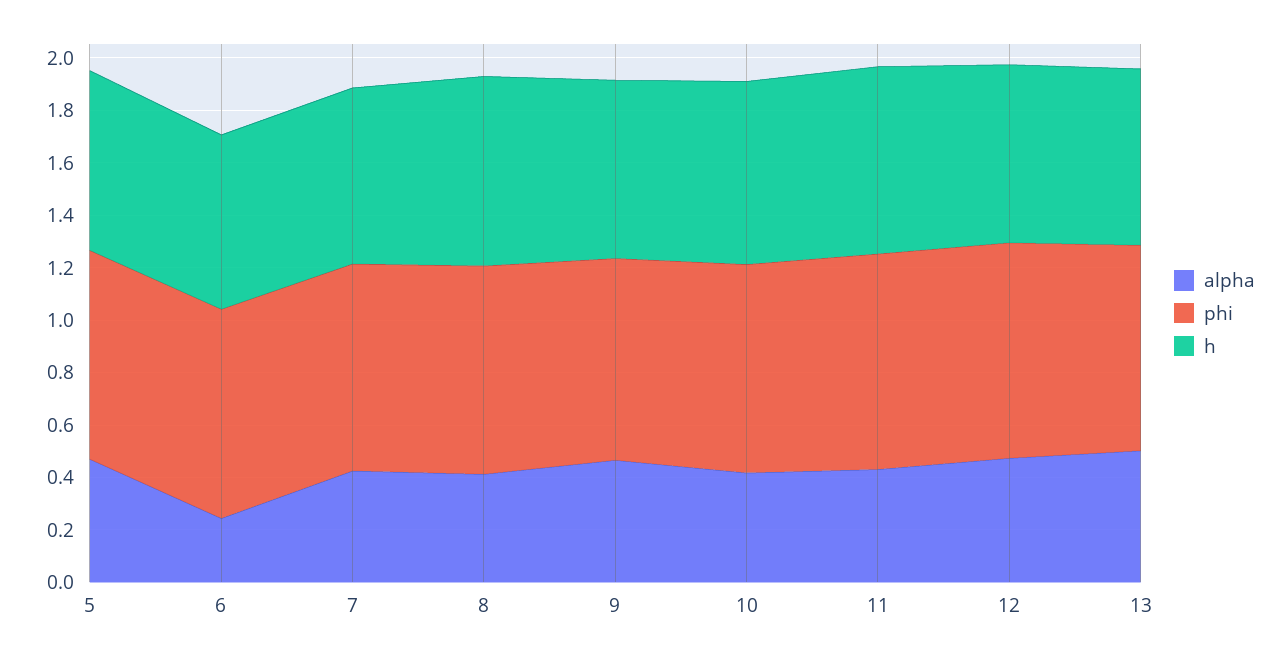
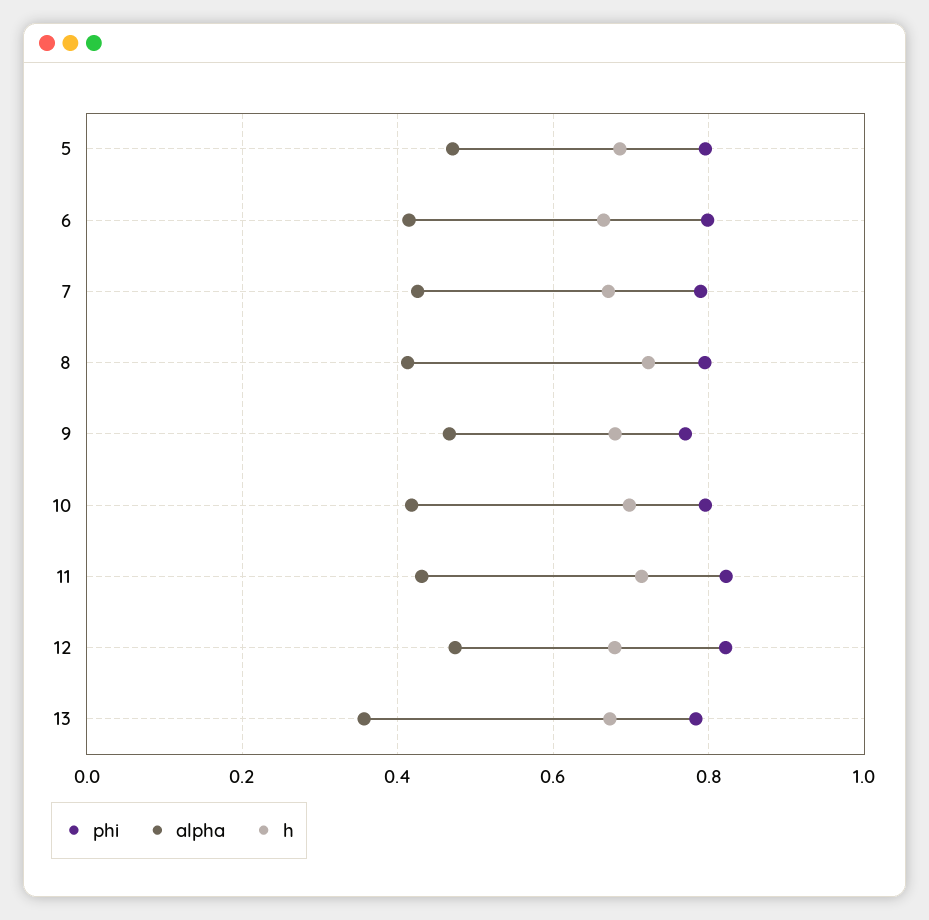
  {
    "alpha": {
      "5": 0.48,
-     "6": 0.25,
+     "6": 0.42,
      "7": 0.42,
      "8": 0.42,
      "9": 0.46,
      "10": 0.42,
      "11": 0.44,
      "12": 0.48,
-     "13": 0.5
+     "13": 0.36
    },
    "phi": {
      "5": 0.8,
      "6": 0.8,
      "7": 0.78,
      "8": 0.8,
      "9": 0.76,
      "10": 0.8,
      "11": 0.82,
      "12": 0.82,
      "13": 0.78
    },
    "h": {
      "5": 0.68,
      "6": 0.66,
      "7": 0.68,
      "8": 0.72,
      "9": 0.68,
      "10": 0.7,
      "11": 0.72,
      "12": 0.68,
      "13": 0.68
    }
  }

